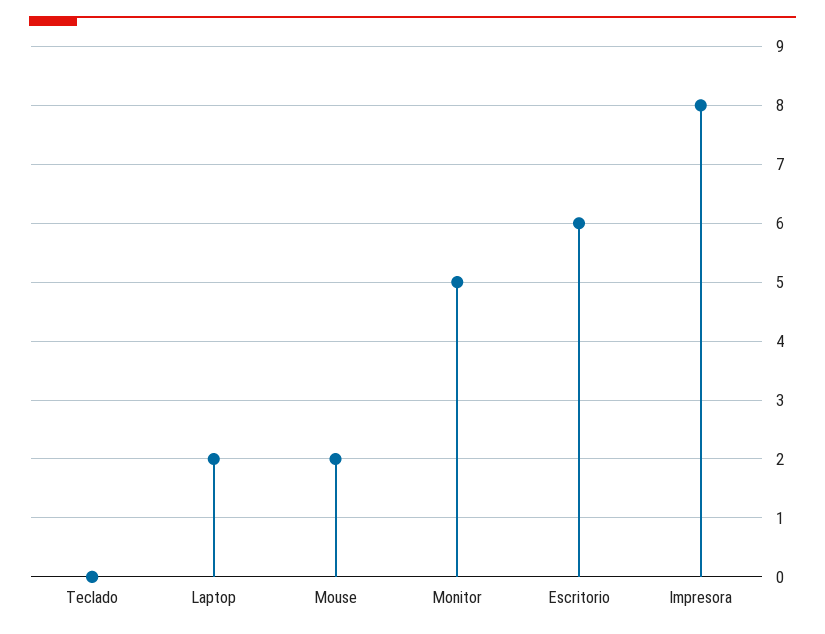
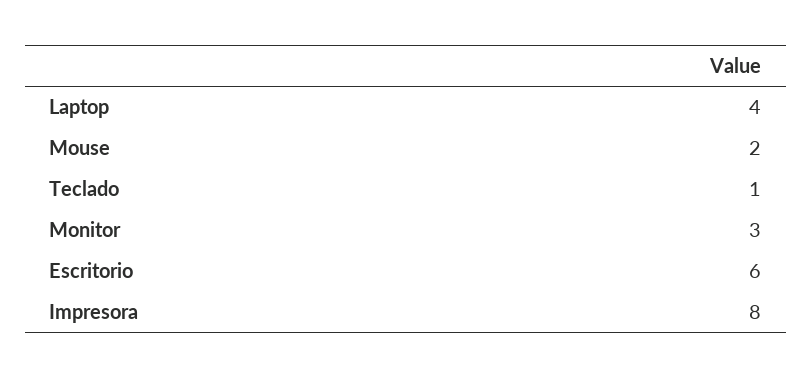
  {
-   "Teclado": 0,
+   "Teclado": 1,
-   "Laptop": 2,
+   "Laptop": 4,
    "Mouse": 2,
-   "Monitor": 5,
+   "Monitor": 3,
    "Escritorio": 6,
    "Impresora": 8
  }

